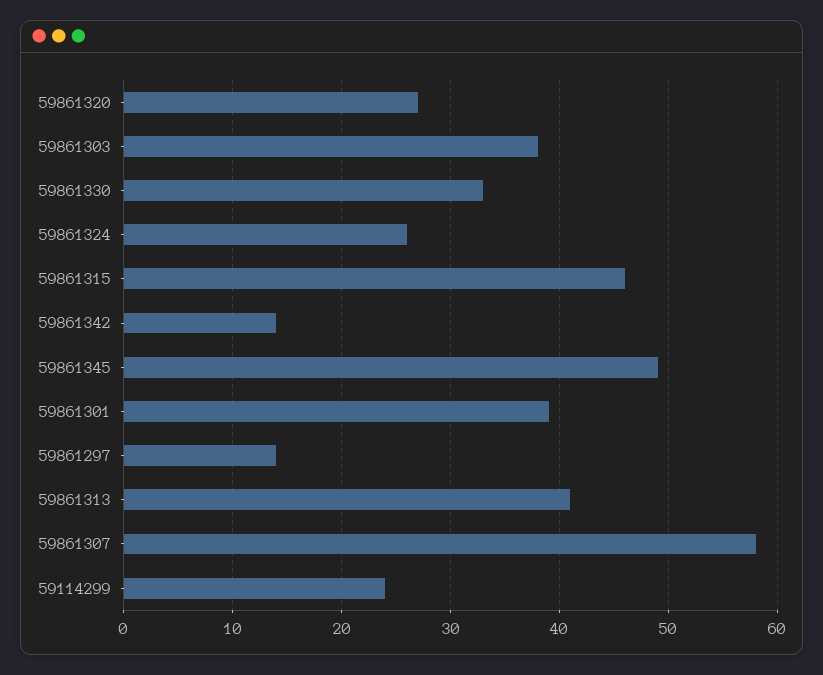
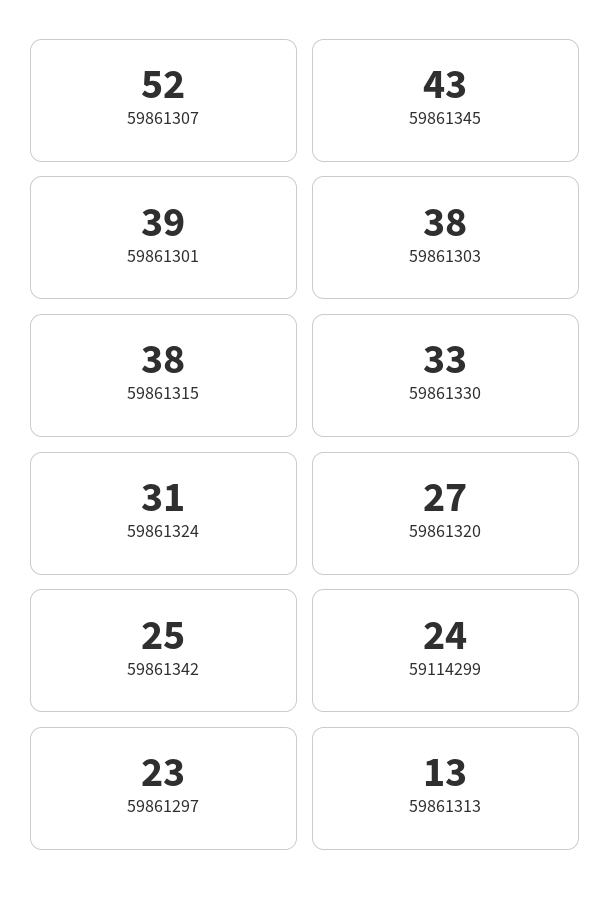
  {
    "59861320": 27,
    "59861303": 38,
    "59861330": 33,
-   "59861324": 26,
+   "59861324": 31,
-   "59861315": 46,
+   "59861315": 38,
-   "59861342": 14,
+   "59861342": 25,
-   "59861345": 49,
+   "59861345": 43,
    "59861301": 39,
-   "59861297": 14,
+   "59861297": 23,
-   "59861313": 41,
+   "59861313": 13,
-   "59861307": 58,
+   "59861307": 52,
    "59114299": 24
  }

